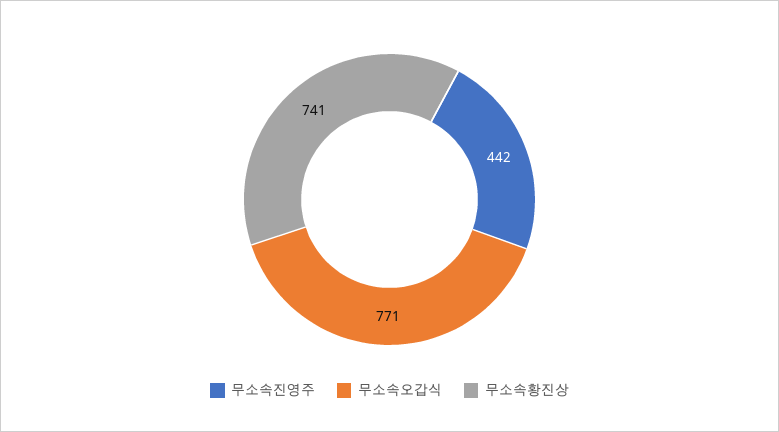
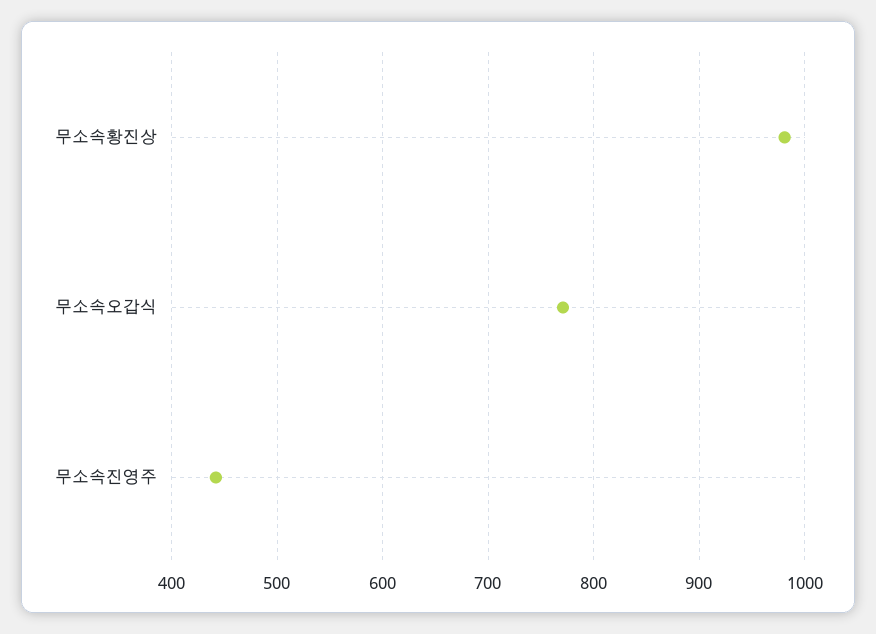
  {
    "무소속진영주": 442,
    "무소속오갑식": 771,
-   "무소속황진상": 741
+   "무소속황진상": 980
  }

